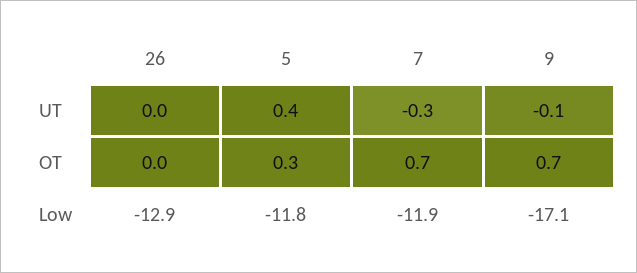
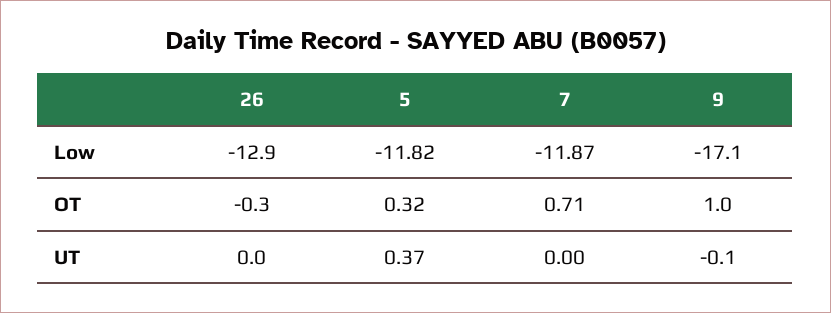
  {
    "26": {
      "UT": 0,
-     "OT": 0,
+     "OT": -0.3,
      "Low": -12.9
    },
    "5": {
      "UT": 0.37,
      "OT": 0.32,
      "Low": -11.82
    },
    "7": {
-     "UT": -0.3,
+     "UT": 0,
      "OT": 0.71,
      "Low": -11.87
    },
    "9": {
      "UT": -0.1,
-     "OT": 0.7,
+     "OT": 1,
      "Low": -17.1
    }
  }

